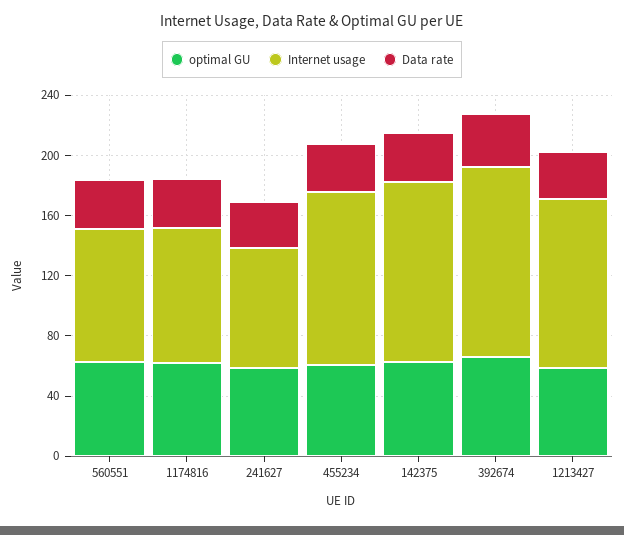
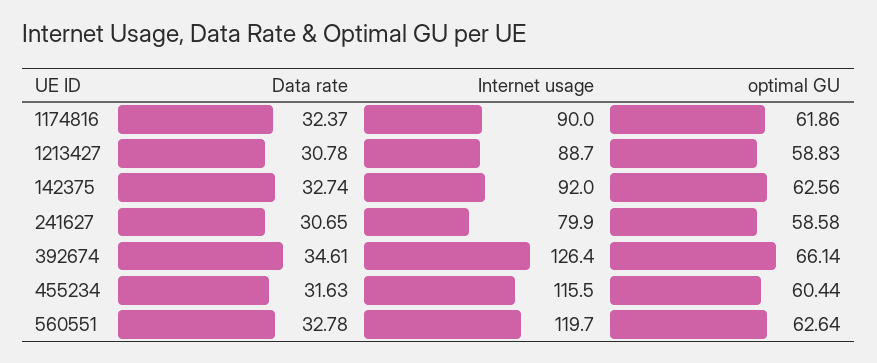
  {
    "optimal GU": {
      "560551": 62.64,
      "1174816": 61.86,
      "241627": 58.58,
      "455234": 60.44,
      "142375": 62.56,
      "392674": 66.14,
      "1213427": 58.83
    },
    "Internet usage": {
-     "560551": 90,
+     "560551": 119.7,
      "1174816": 90,
      "241627": 79.9,
      "455234": 115.5,
-     "142375": 120,
+     "142375": 92,
      "392674": 126.4,
-     "1213427": 110
+     "1213427": 88.7
    },
    "Data rate": {
      "560551": 32.78,
      "1174816": 32.37,
      "241627": 30.65,
      "455234": 31.63,
      "142375": 32.74,
      "392674": 34.61,
      "1213427": 30.78
    }
  }

